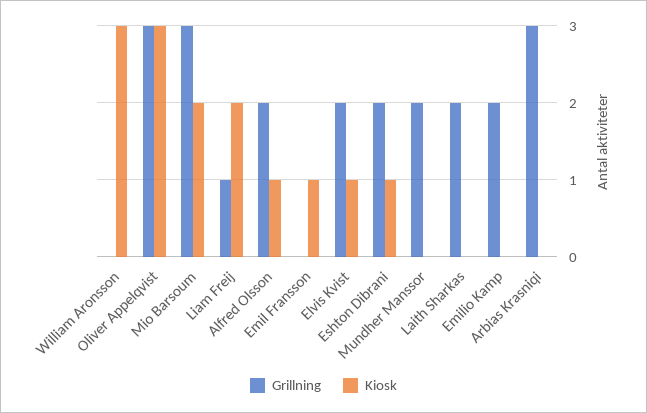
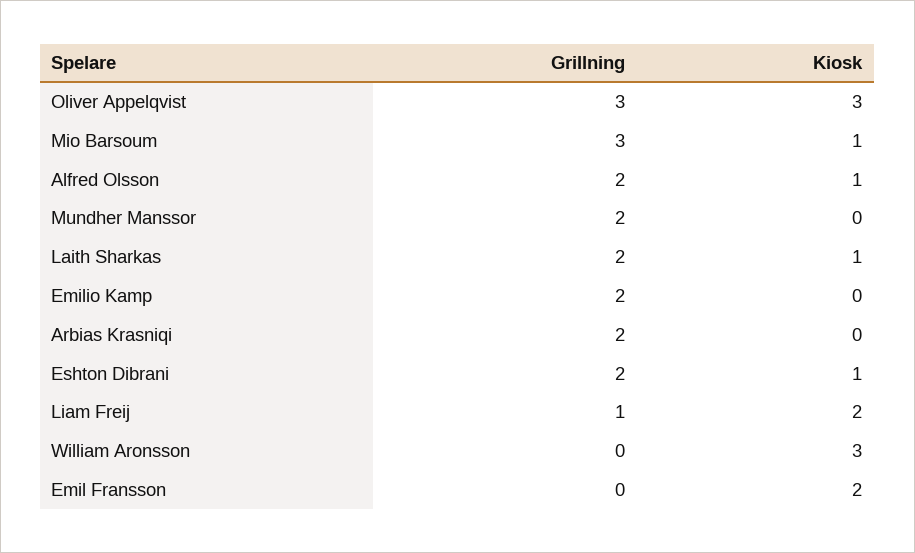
  {
    "Grillning": {
      "William Aronsson": 0,
      "Oliver Appelqvist": 3,
      "Mio Barsoum": 3,
      "Liam Freij": 1,
      "Alfred Olsson": 2,
      "Emil Fransson": 0,
-     "Elvis Kvist": 2,
      "Eshton Dibrani": 2,
      "Mundher Manssor": 2,
      "Laith Sharkas": 2,
      "Emilio Kamp": 2,
-     "Arbias Krasniqi": 3
+     "Arbias Krasniqi": 2
    },
    "Kiosk": {
      "William Aronsson": 3,
      "Oliver Appelqvist": 3,
-     "Mio Barsoum": 2,
+     "Mio Barsoum": 1,
      "Liam Freij": 2,
      "Alfred Olsson": 1,
-     "Emil Fransson": 1,
+     "Emil Fransson": 2,
-     "Elvis Kvist": 1,
      "Eshton Dibrani": 1,
      "Mundher Manssor": 0,
-     "Laith Sharkas": 0,
+     "Laith Sharkas": 1,
      "Emilio Kamp": 0,
      "Arbias Krasniqi": 0
    }
  }

